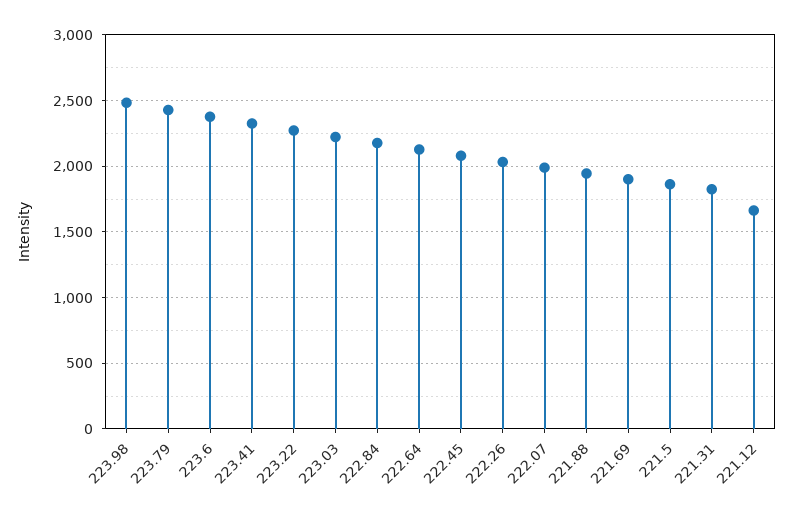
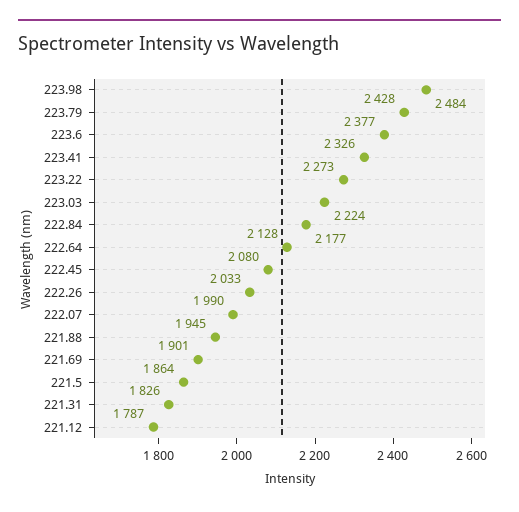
  {
    "223.98": 2484,
    "223.79": 2428,
    "223.6": 2377,
    "223.41": 2326,
    "223.22": 2273,
    "223.03": 2224,
    "222.84": 2177,
    "222.64": 2128,
    "222.45": 2080,
    "222.26": 2033,
    "222.07": 1990,
    "221.88": 1945,
    "221.69": 1901,
    "221.5": 1864,
    "221.31": 1826,
-   "221.12": 1650
+   "221.12": 1787
  }

